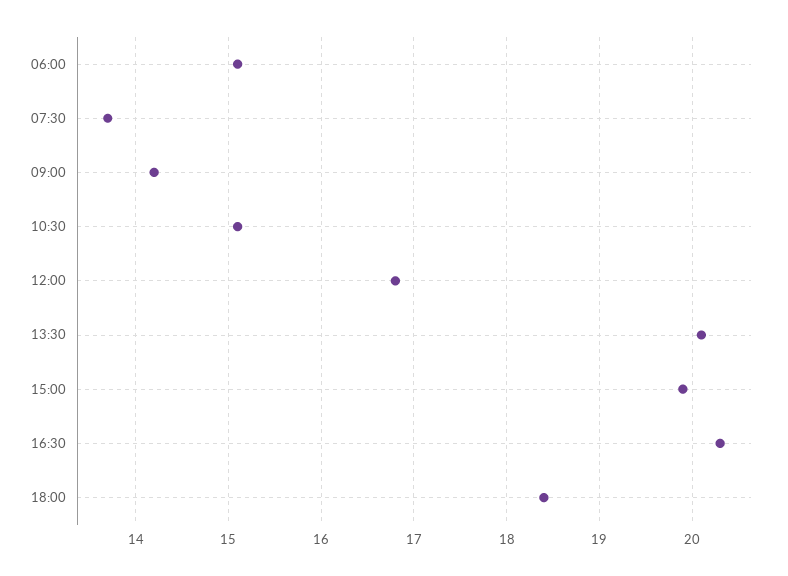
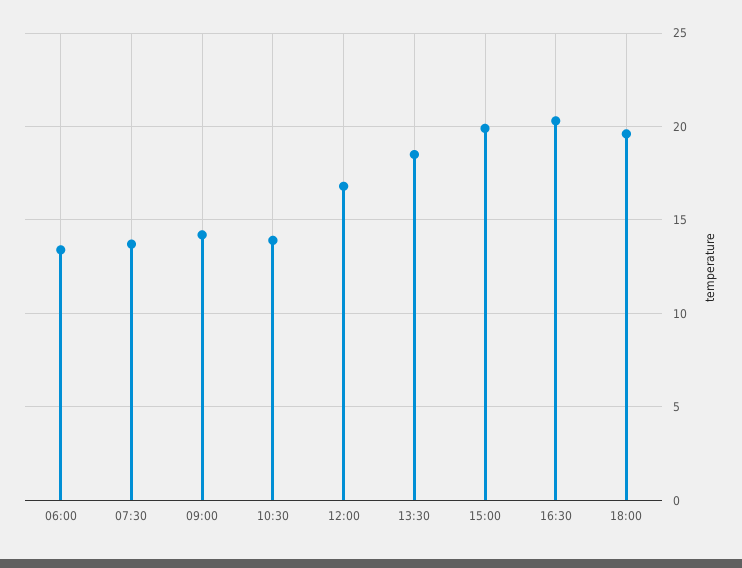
  {
-   "06:00": 15.1,
+   "06:00": 13.5,
    "07:30": 13.7,
    "09:00": 14.2,
-   "10:30": 15.1,
+   "10:30": 14,
    "12:00": 16.8,
-   "13:30": 20.1,
+   "13:30": 18.5,
    "15:00": 19.9,
    "16:30": 20.3,
-   "18:00": 18.4
+   "18:00": 19.5
  }

